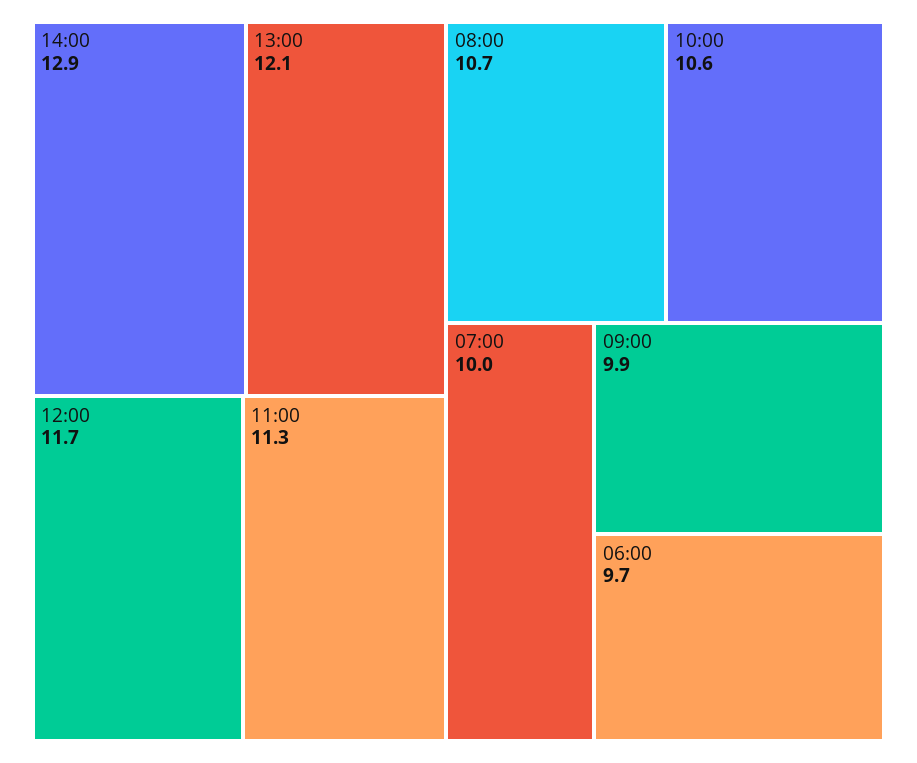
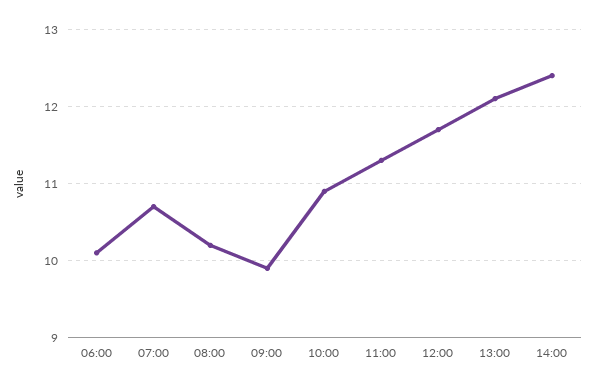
  {
-   "14:00": 12.9,
+   "14:00": 12.4,
    "13:00": 12.1,
    "12:00": 11.7,
    "11:00": 11.3,
-   "08:00": 10.7,
+   "08:00": 10.2,
-   "10:00": 10.6,
+   "10:00": 10.9,
-   "07:00": 10,
+   "07:00": 10.7,
    "09:00": 9.9,
-   "06:00": 9.7
+   "06:00": 10.1
  }

